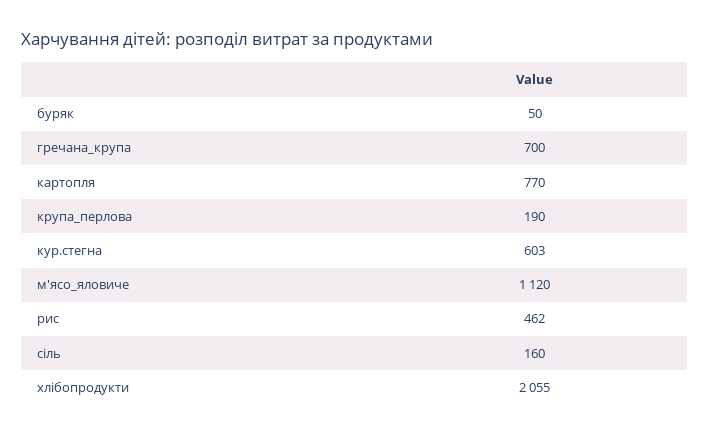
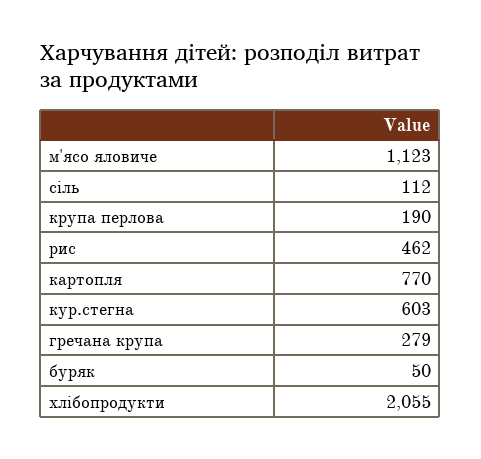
  {
    "буряк": 50,
-   "гречана_крупа": 700,
+   "гречана_крупа": 279,
    "картопля": 770,
    "крупа_перлова": 190,
    "кур.стегна": 603,
-   "м'ясо_яловиче": 1120,
+   "м'ясо_яловиче": 1123,
    "рис": 462,
-   "сіль": 160,
+   "сіль": 112,
    "хлібопродукти": 2055
  }

